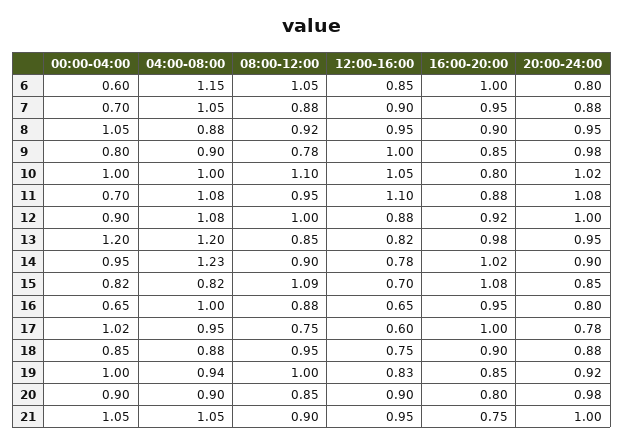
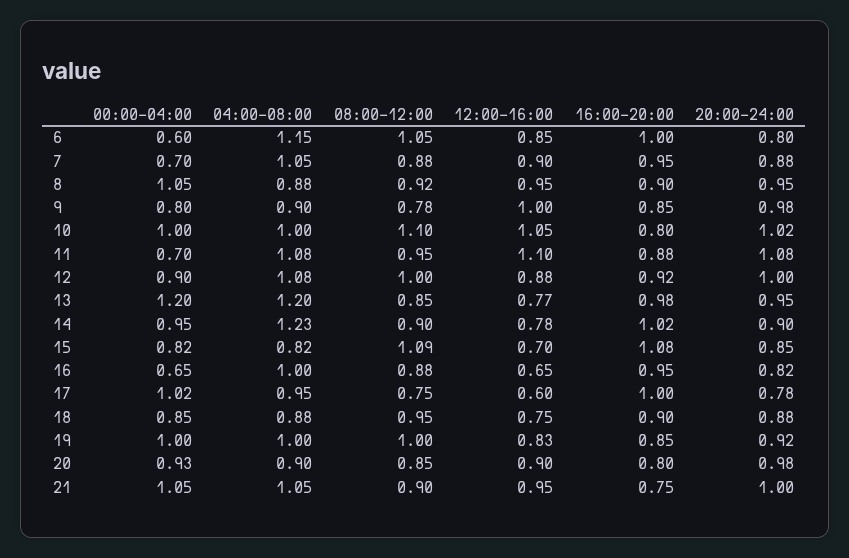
  {
    "00:00-04:00": {
      "6": 0.6,
      "7": 0.7,
      "8": 1.05,
      "9": 0.8,
      "10": 1,
      "11": 0.7,
      "12": 0.9,
      "13": 1.2,
      "14": 0.95,
      "15": 0.82,
      "16": 0.65,
      "17": 1.02,
      "18": 0.85,
      "19": 1,
-     "20": 0.9,
+     "20": 0.93,
      "21": 1.05
    },
    "04:00-08:00": {
      "6": 1.15,
      "7": 1.05,
      "8": 0.88,
      "9": 0.9,
      "10": 1,
      "11": 1.08,
      "12": 1.08,
      "13": 1.2,
      "14": 1.23,
      "15": 0.82,
      "16": 1,
      "17": 0.95,
      "18": 0.88,
-     "19": 0.94,
+     "19": 1,
      "20": 0.9,
      "21": 1.05
    },
    "08:00-12:00": {
      "6": 1.05,
      "7": 0.88,
      "8": 0.92,
      "9": 0.78,
      "10": 1.1,
      "11": 0.95,
      "12": 1,
      "13": 0.85,
      "14": 0.9,
      "15": 1.09,
      "16": 0.88,
      "17": 0.75,
      "18": 0.95,
      "19": 1,
      "20": 0.85,
      "21": 0.9
    },
    "12:00-16:00": {
      "6": 0.85,
      "7": 0.9,
      "8": 0.95,
      "9": 1,
      "10": 1.05,
      "11": 1.1,
      "12": 0.88,
-     "13": 0.82,
+     "13": 0.77,
      "14": 0.78,
      "15": 0.7,
      "16": 0.65,
      "17": 0.6,
      "18": 0.75,
      "19": 0.83,
      "20": 0.9,
      "21": 0.95
    },
    "16:00-20:00": {
      "6": 1,
      "7": 0.95,
      "8": 0.9,
      "9": 0.85,
      "10": 0.8,
      "11": 0.88,
      "12": 0.92,
      "13": 0.98,
      "14": 1.02,
      "15": 1.08,
      "16": 0.95,
      "17": 1,
      "18": 0.9,
      "19": 0.85,
      "20": 0.8,
      "21": 0.75
    },
    "20:00-24:00": {
      "6": 0.8,
      "7": 0.88,
      "8": 0.95,
      "9": 0.98,
      "10": 1.02,
      "11": 1.08,
      "12": 1,
      "13": 0.95,
      "14": 0.9,
      "15": 0.85,
-     "16": 0.8,
+     "16": 0.82,
      "17": 0.78,
      "18": 0.88,
      "19": 0.92,
      "20": 0.98,
      "21": 1
    }
  }

